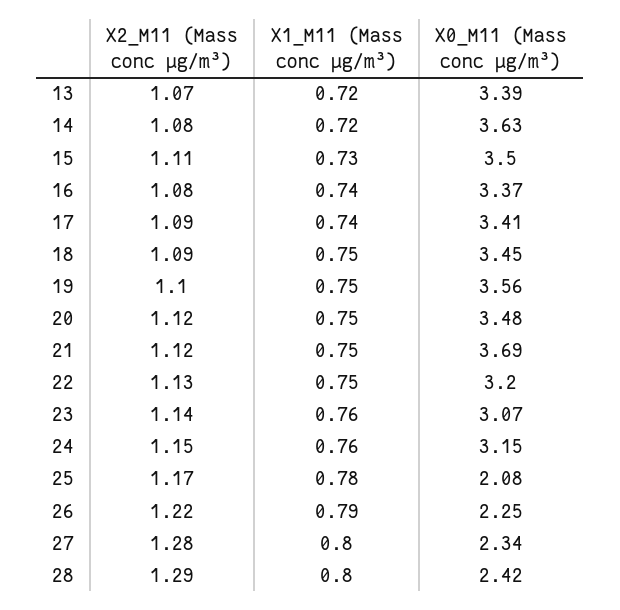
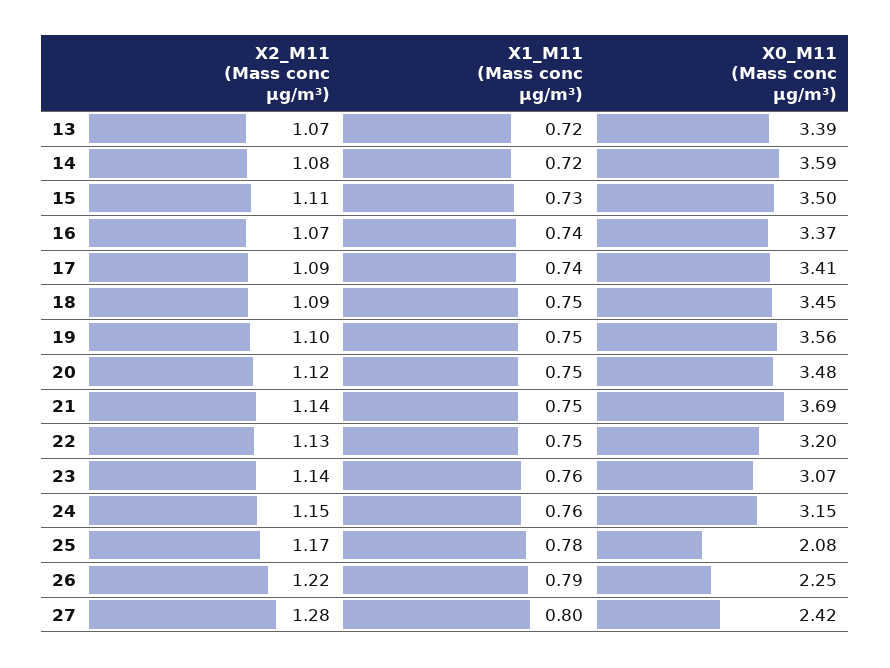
  {
    "X2_M11 (Mass conc μg/m³)": {
      "13": 1.07,
      "14": 1.08,
      "15": 1.11,
-     "16": 1.08,
+     "16": 1.07,
      "17": 1.09,
      "18": 1.09,
      "19": 1.1,
      "20": 1.12,
-     "21": 1.12,
+     "21": 1.14,
      "22": 1.13,
      "23": 1.14,
      "24": 1.15,
      "25": 1.17,
      "26": 1.22,
-     "27": 1.28,
+     "27": 1.28
-     "28": 1.29
    },
    "X1_M11 (Mass conc μg/m³)": {
      "13": 0.72,
      "14": 0.72,
      "15": 0.73,
      "16": 0.74,
      "17": 0.74,
      "18": 0.75,
      "19": 0.75,
      "20": 0.75,
      "21": 0.75,
      "22": 0.75,
      "23": 0.76,
      "24": 0.76,
      "25": 0.78,
      "26": 0.79,
-     "27": 0.8,
+     "27": 0.8
-     "28": 0.8
    },
    "X0_M11 (Mass conc μg/m³)": {
      "13": 3.39,
-     "14": 3.63,
+     "14": 3.59,
      "15": 3.5,
      "16": 3.37,
      "17": 3.41,
      "18": 3.45,
      "19": 3.56,
      "20": 3.48,
      "21": 3.69,
      "22": 3.2,
      "23": 3.07,
      "24": 3.15,
      "25": 2.08,
      "26": 2.25,
-     "27": 2.34,
+     "27": 2.42
-     "28": 2.42
    }
  }

